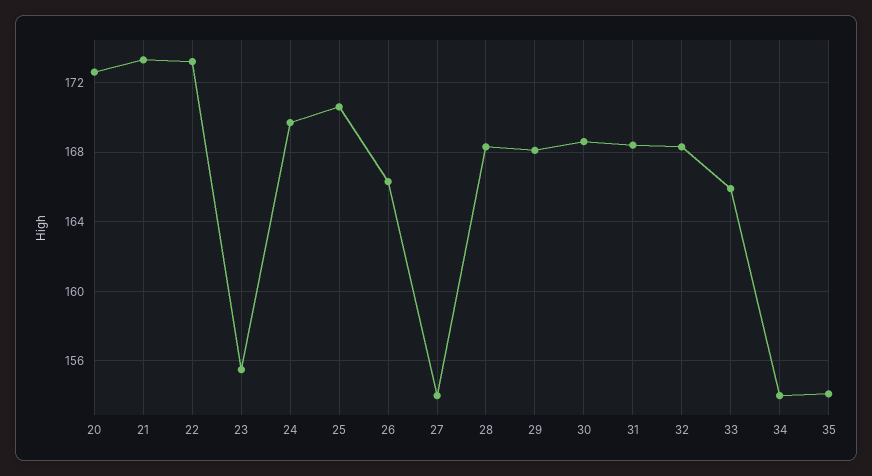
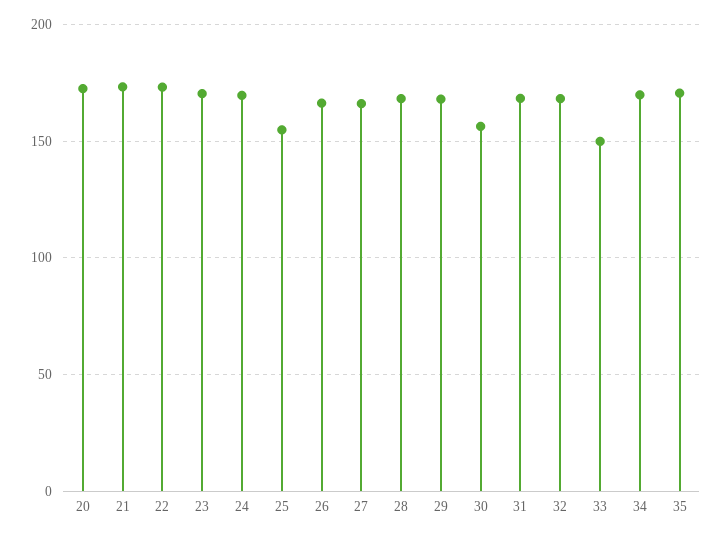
  {
    "20": 172.5,
    "21": 173.5,
    "22": 173,
-   "23": 155.5,
+   "23": 170,
    "24": 169.5,
-   "25": 170.5,
+   "25": 155,
    "26": 166.5,
-   "27": 154,
+   "27": 165,
    "28": 168.5,
    "29": 168,
-   "30": 168.5,
+   "30": 155,
    "31": 168.5,
    "32": 168.5,
-   "33": 166,
+   "33": 150,
-   "34": 154,
+   "34": 170,
-   "35": 154
+   "35": 170
  }

